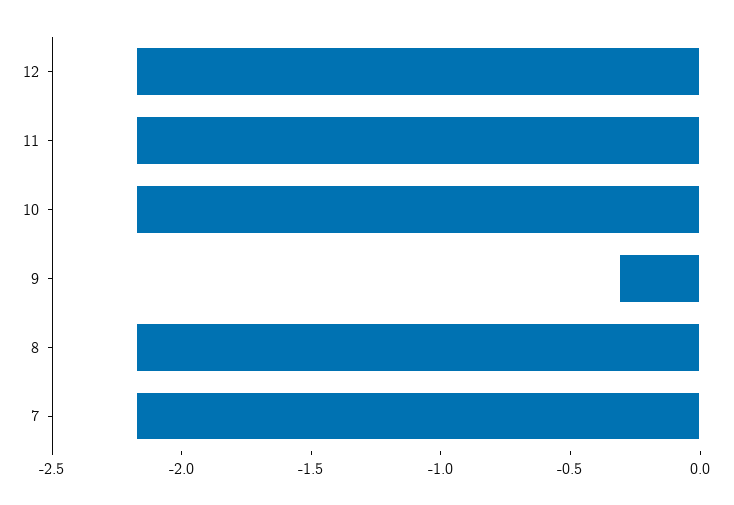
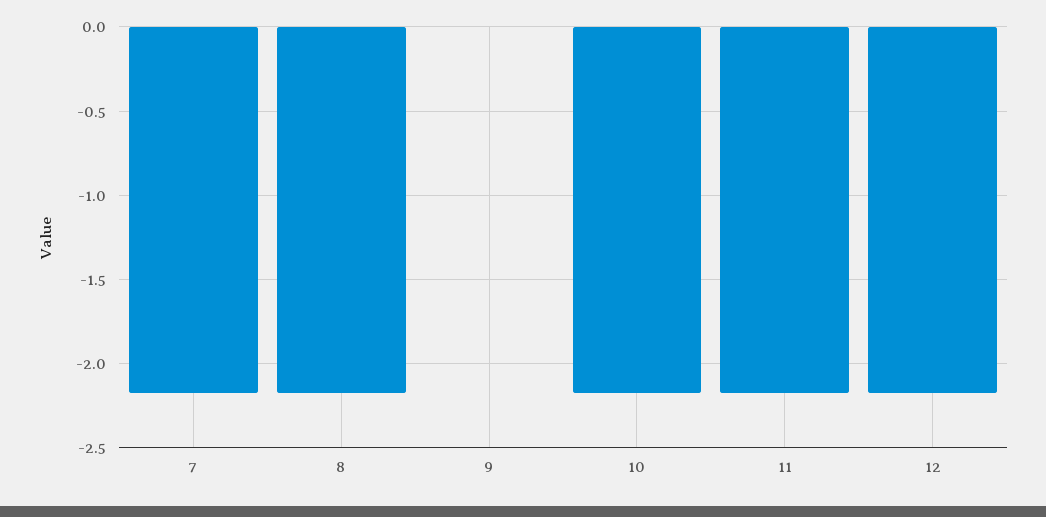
  {
    "12": -2.2,
    "11": -2.2,
    "10": -2.2,
-   "9": -0.3,
+   "9": 0,
    "8": -2.2,
    "7": -2.2
  }

